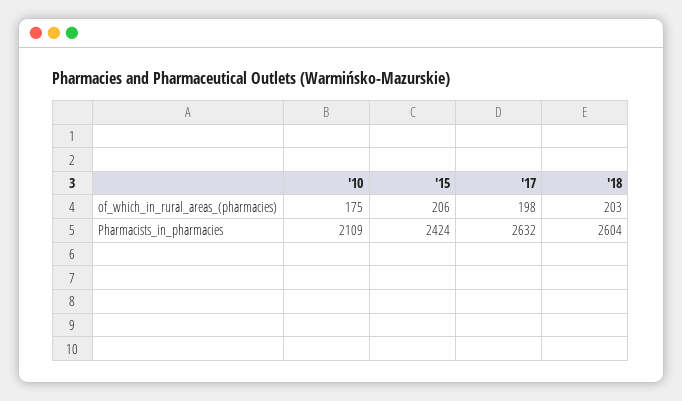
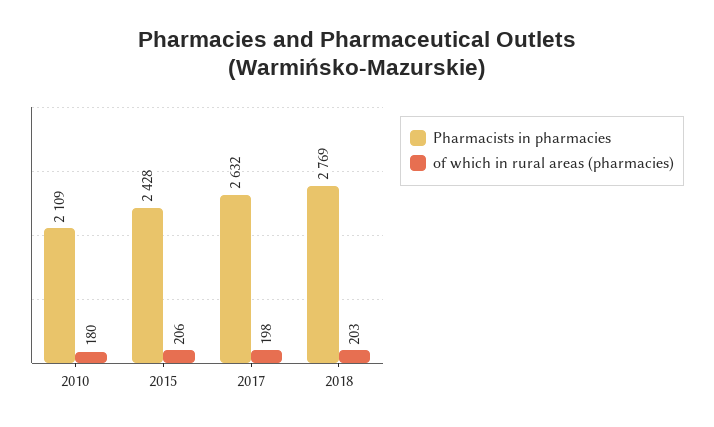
  {
    "of_which_in_rural_areas_(pharmacies)": {
-     "'10": 175,
+     "'10": 180,
      "'15": 206,
      "'17": 198,
      "'18": 203
    },
    "Pharmacists_in_pharmacies": {
      "'10": 2109,
-     "'15": 2424,
+     "'15": 2428,
      "'17": 2632,
-     "'18": 2604
+     "'18": 2769
    }
  }

